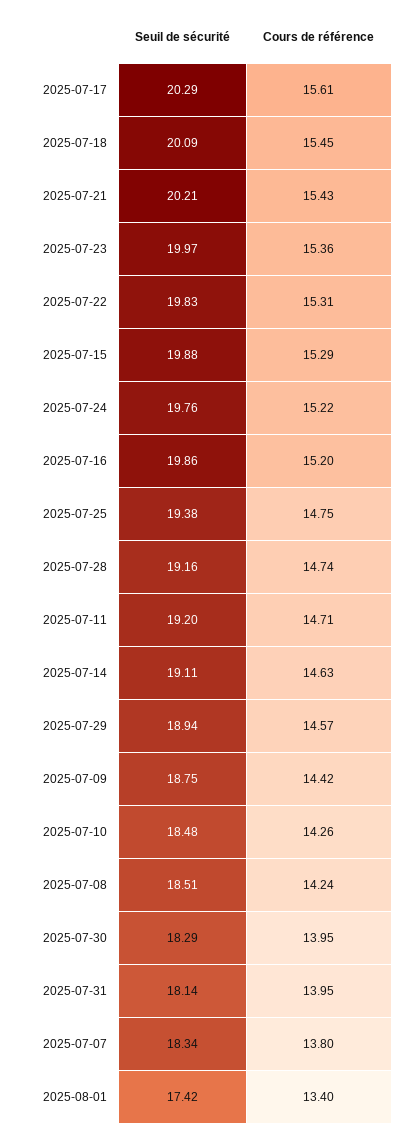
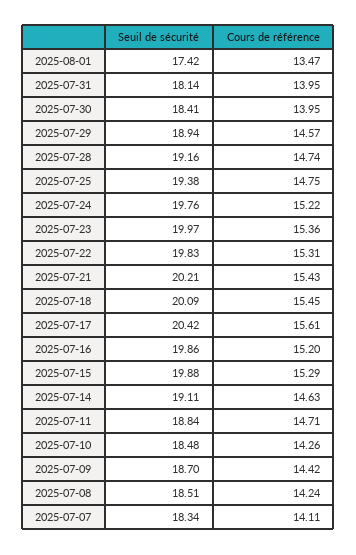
  {
    "Seuil de sécurité": {
-     "2025-07-17": 20.29,
+     "2025-07-17": 20.42,
      "2025-07-18": 20.09,
      "2025-07-21": 20.21,
      "2025-07-23": 19.97,
      "2025-07-22": 19.83,
      "2025-07-15": 19.88,
      "2025-07-24": 19.76,
      "2025-07-16": 19.86,
      "2025-07-25": 19.38,
      "2025-07-28": 19.16,
-     "2025-07-11": 19.2,
+     "2025-07-11": 18.84,
      "2025-07-14": 19.11,
      "2025-07-29": 18.94,
-     "2025-07-09": 18.75,
+     "2025-07-09": 18.7,
      "2025-07-10": 18.48,
      "2025-07-08": 18.51,
-     "2025-07-30": 18.29,
+     "2025-07-30": 18.41,
      "2025-07-31": 18.14,
      "2025-07-07": 18.34,
      "2025-08-01": 17.42
    },
    "Cours de référence": {
      "2025-07-17": 15.61,
      "2025-07-18": 15.45,
      "2025-07-21": 15.43,
      "2025-07-23": 15.36,
      "2025-07-22": 15.31,
      "2025-07-15": 15.29,
      "2025-07-24": 15.22,
      "2025-07-16": 15.2,
      "2025-07-25": 14.75,
      "2025-07-28": 14.74,
      "2025-07-11": 14.71,
      "2025-07-14": 14.63,
      "2025-07-29": 14.57,
      "2025-07-09": 14.42,
      "2025-07-10": 14.26,
      "2025-07-08": 14.24,
      "2025-07-30": 13.95,
      "2025-07-31": 13.95,
-     "2025-07-07": 13.8,
+     "2025-07-07": 14.11,
-     "2025-08-01": 13.4
+     "2025-08-01": 13.47
    }
  }

